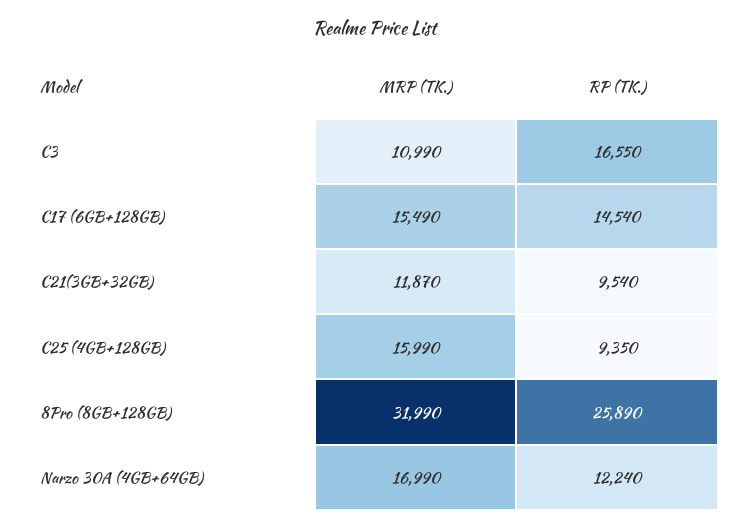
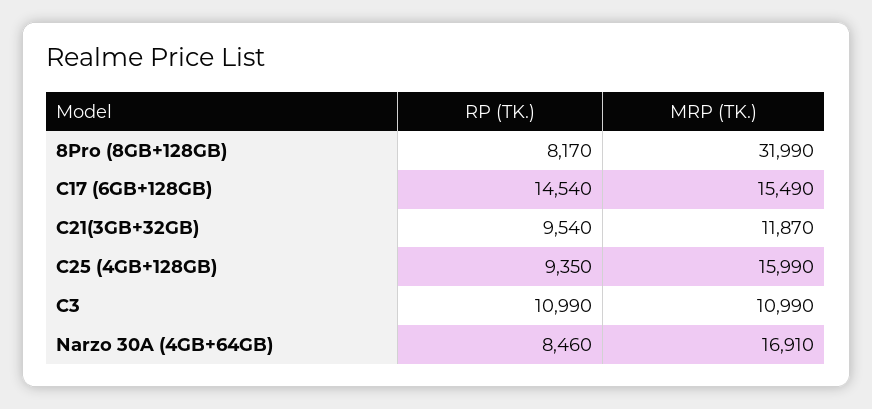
  {
    "MRP (TK.)": {
      "C3": 10990,
      "C17 (6GB+128GB)": 15490,
      "C21(3GB+32GB)": 11870,
      "C25 (4GB+128GB)": 15990,
      "8Pro (8GB+128GB)": 31990,
-     "Narzo 30A (4GB+64GB)": 16990
+     "Narzo 30A (4GB+64GB)": 16910
    },
    "RP (TK.)": {
-     "C3": 16550,
+     "C3": 10990,
      "C17 (6GB+128GB)": 14540,
      "C21(3GB+32GB)": 9540,
      "C25 (4GB+128GB)": 9350,
-     "8Pro (8GB+128GB)": 25890,
+     "8Pro (8GB+128GB)": 8170,
-     "Narzo 30A (4GB+64GB)": 12240
+     "Narzo 30A (4GB+64GB)": 8460
    }
  }

